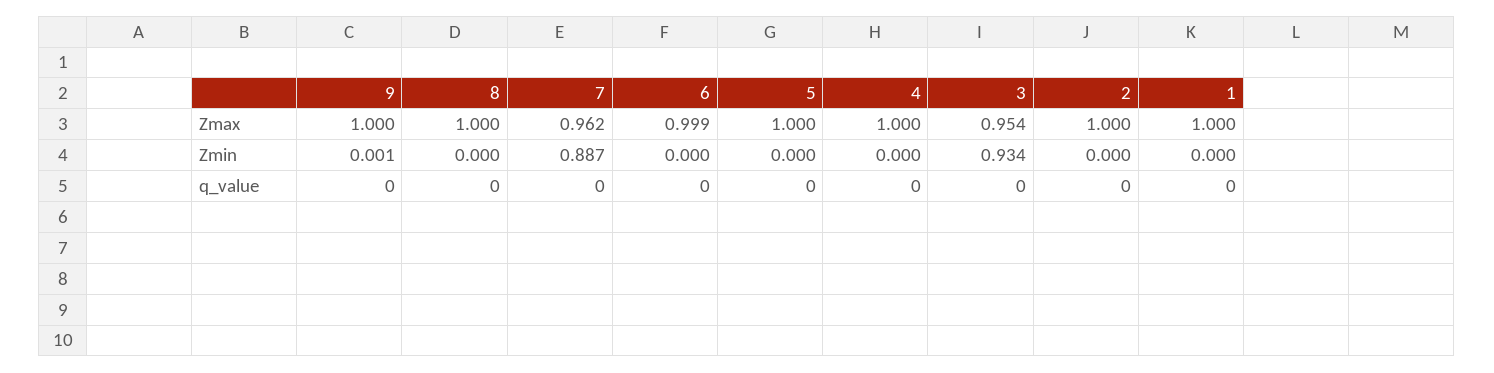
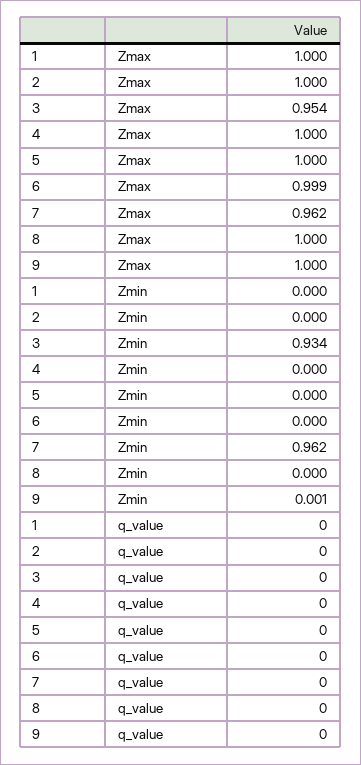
  {
    "9": {
      "Zmax": 1,
      "Zmin": 0.001,
      "q_value": 0
    },
    "8": {
      "Zmax": 1,
      "Zmin": 0,
      "q_value": 0
    },
    "7": {
      "Zmax": 0.962,
-     "Zmin": 0.887,
+     "Zmin": 0.962,
      "q_value": 0
    },
    "6": {
      "Zmax": 0.999,
      "Zmin": 0,
      "q_value": 0
    },
    "5": {
      "Zmax": 1,
      "Zmin": 0,
      "q_value": 0
    },
    "4": {
      "Zmax": 1,
      "Zmin": 0,
      "q_value": 0
    },
    "3": {
      "Zmax": 0.954,
      "Zmin": 0.934,
      "q_value": 0
    },
    "2": {
      "Zmax": 1,
      "Zmin": 0,
      "q_value": 0
    },
    "1": {
      "Zmax": 1,
      "Zmin": 0,
      "q_value": 0
    }
  }

